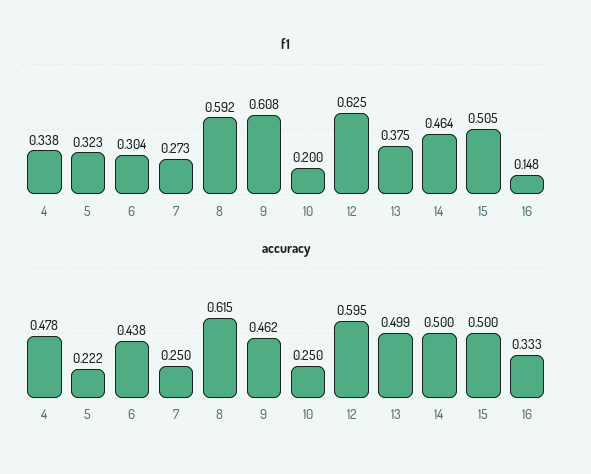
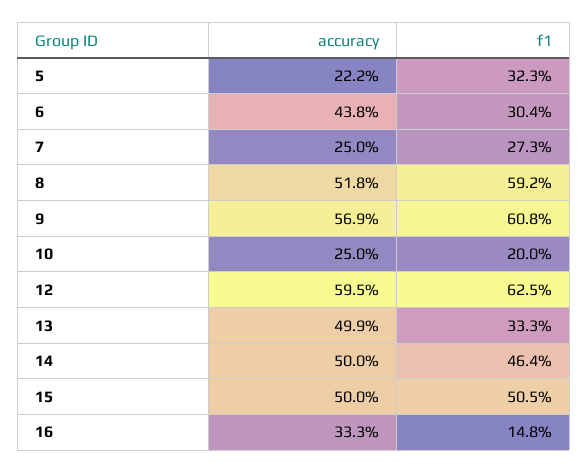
  {
    "f1": {
-     "4": 0.338,
      "5": 0.323,
      "6": 0.304,
      "7": 0.273,
      "8": 0.592,
      "9": 0.608,
      "10": 0.2,
      "12": 0.625,
-     "13": 0.375,
+     "13": 0.333,
      "14": 0.464,
      "15": 0.505,
      "16": 0.148
    },
    "accuracy": {
-     "4": 0.478,
      "5": 0.222,
      "6": 0.438,
      "7": 0.25,
-     "8": 0.615,
+     "8": 0.518,
-     "9": 0.462,
+     "9": 0.569,
      "10": 0.25,
      "12": 0.595,
      "13": 0.499,
      "14": 0.5,
      "15": 0.5,
      "16": 0.333
    }
  }

